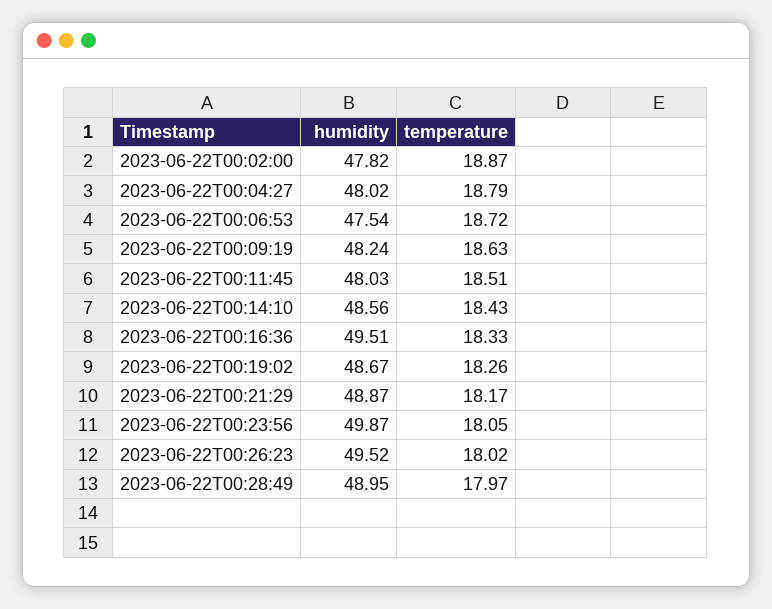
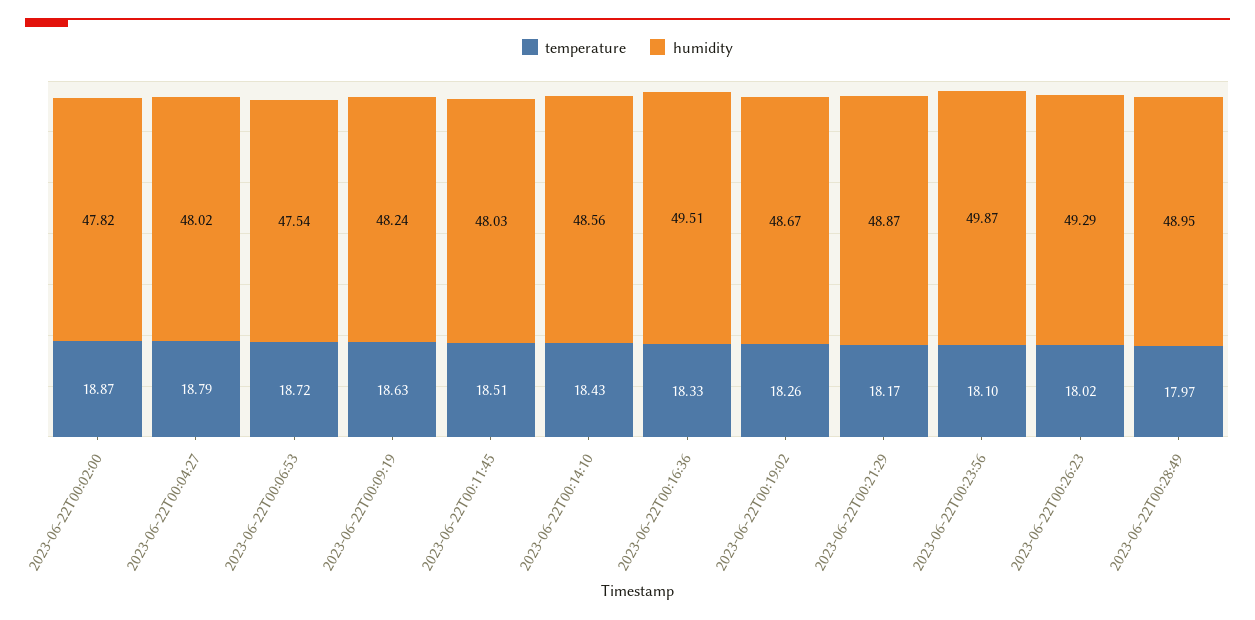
  {
    "humidity": {
      "2023-06-22T00:02:00": 47.82,
      "2023-06-22T00:04:27": 48.02,
      "2023-06-22T00:06:53": 47.54,
      "2023-06-22T00:09:19": 48.24,
      "2023-06-22T00:11:45": 48.03,
      "2023-06-22T00:14:10": 48.56,
      "2023-06-22T00:16:36": 49.51,
      "2023-06-22T00:19:02": 48.67,
      "2023-06-22T00:21:29": 48.87,
      "2023-06-22T00:23:56": 49.87,
-     "2023-06-22T00:26:23": 49.52,
+     "2023-06-22T00:26:23": 49.29,
      "2023-06-22T00:28:49": 48.95
    },
    "temperature": {
      "2023-06-22T00:02:00": 18.87,
      "2023-06-22T00:04:27": 18.79,
      "2023-06-22T00:06:53": 18.72,
      "2023-06-22T00:09:19": 18.63,
      "2023-06-22T00:11:45": 18.51,
      "2023-06-22T00:14:10": 18.43,
      "2023-06-22T00:16:36": 18.33,
      "2023-06-22T00:19:02": 18.26,
      "2023-06-22T00:21:29": 18.17,
-     "2023-06-22T00:23:56": 18.05,
+     "2023-06-22T00:23:56": 18.1,
      "2023-06-22T00:26:23": 18.02,
      "2023-06-22T00:28:49": 17.97
    }
  }

